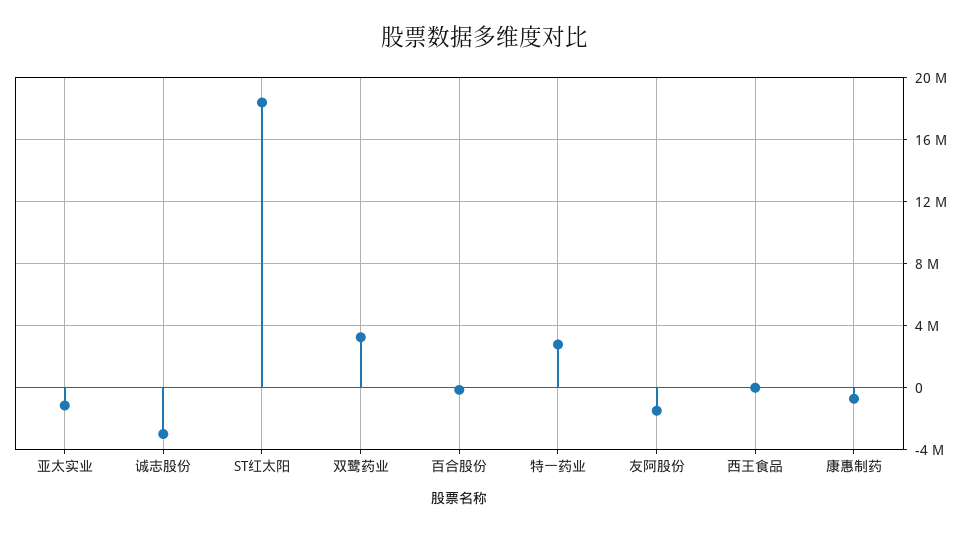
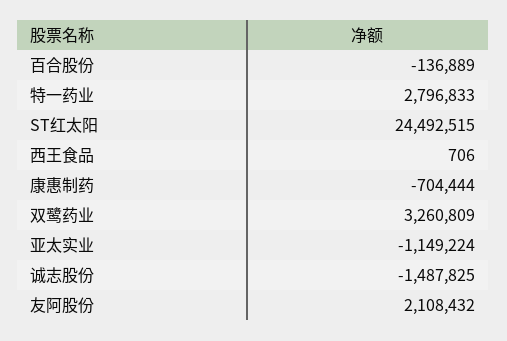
  {
    "亚太实业": -1149224,
-   "诚志股份": -3000000,
+   "诚志股份": -1487825,
-   "ST红太阳": 18500000,
+   "ST红太阳": 24492515,
    "双鹭药业": 3260809,
    "百合股份": -136889,
    "特一药业": 2796833,
-   "友阿股份": -1500000,
+   "友阿股份": 2108432,
    "西王食品": 706,
    "康惠制药": -704444
  }

